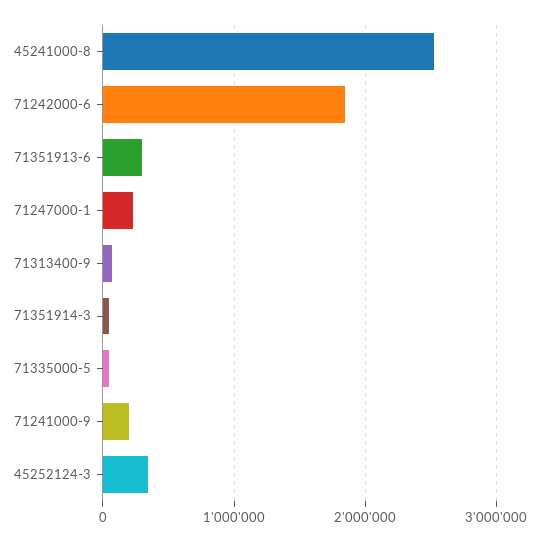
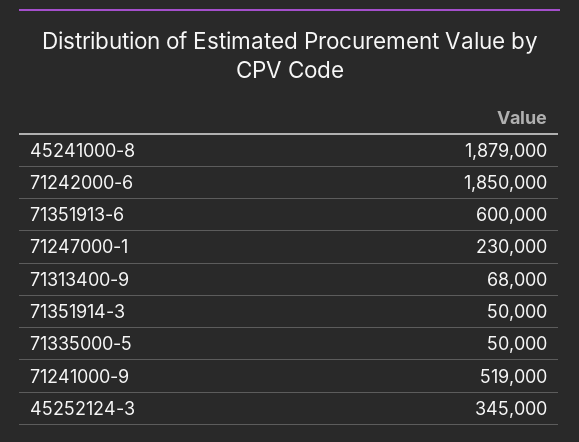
  {
-   "45241000-8": 2500000,
+   "45241000-8": 1879000,
    "71242000-6": 1850000,
-   "71351913-6": 300000,
+   "71351913-6": 600000,
    "71247000-1": 230000,
    "71313400-9": 68000,
    "71351914-3": 50000,
    "71335000-5": 50000,
-   "71241000-9": 200000,
+   "71241000-9": 519000,
    "45252124-3": 345000
  }

